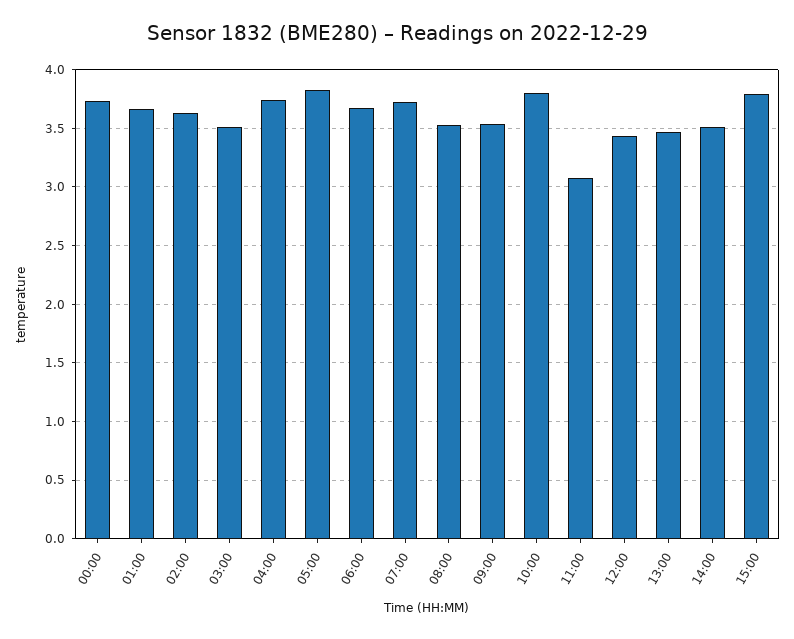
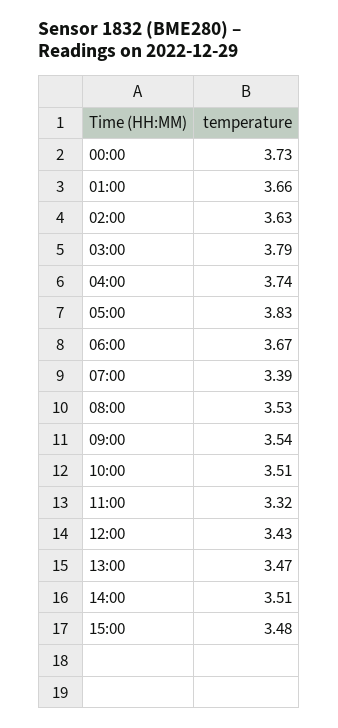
  {
    "00:00": 3.73,
    "01:00": 3.66,
    "02:00": 3.63,
-   "03:00": 3.5,
+   "03:00": 3.79,
    "04:00": 3.74,
    "05:00": 3.83,
    "06:00": 3.67,
-   "07:00": 3.7,
+   "07:00": 3.39,
    "08:00": 3.53,
    "09:00": 3.54,
-   "10:00": 3.8,
+   "10:00": 3.51,
-   "11:00": 3.1,
+   "11:00": 3.32,
    "12:00": 3.43,
    "13:00": 3.47,
    "14:00": 3.51,
-   "15:00": 3.8
+   "15:00": 3.48
  }

